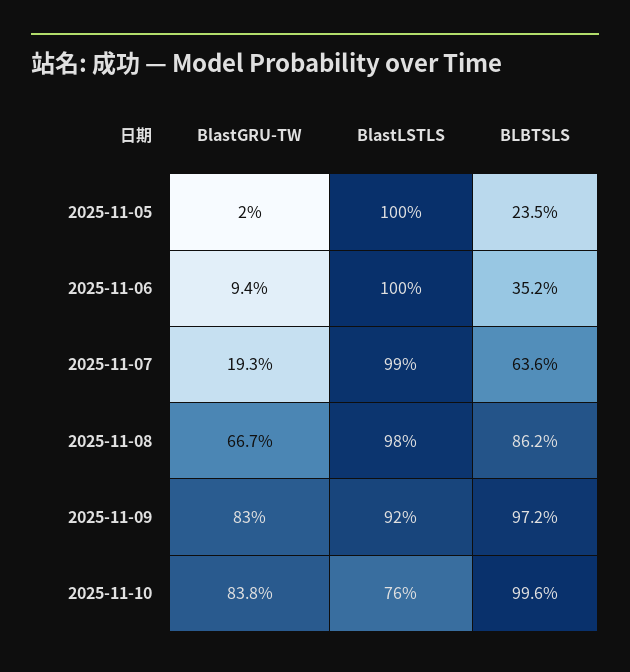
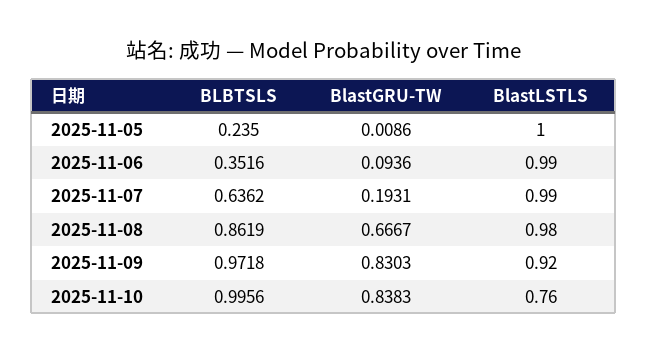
  {
    "BlastGRU-TW": {
-     "2025-11-05": 0.02,
+     "2025-11-05": 0.0086,
      "2025-11-06": 0.0936,
      "2025-11-07": 0.1931,
      "2025-11-08": 0.6667,
      "2025-11-09": 0.8303,
      "2025-11-10": 0.8383
    },
    "BlastLSTLS": {
      "2025-11-05": 1,
-     "2025-11-06": 1,
+     "2025-11-06": 0.99,
      "2025-11-07": 0.99,
      "2025-11-08": 0.98,
      "2025-11-09": 0.92,
      "2025-11-10": 0.76
    },
    "BLBTSLS": {
      "2025-11-05": 0.235,
      "2025-11-06": 0.3516,
      "2025-11-07": 0.6362,
      "2025-11-08": 0.8619,
      "2025-11-09": 0.9718,
      "2025-11-10": 0.9956
    }
  }

